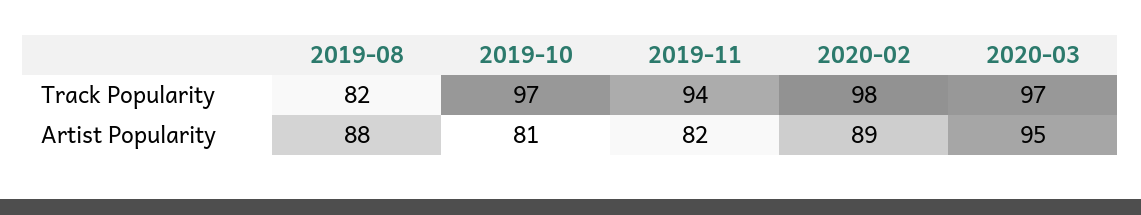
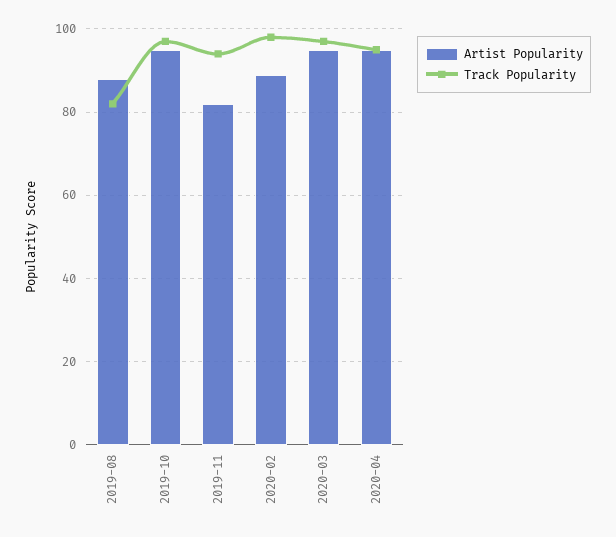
  {
    "Track Popularity": {
      "2019-08": 82,
      "2019-10": 97,
      "2019-11": 94,
      "2020-02": 98,
-     "2020-03": 97
+     "2020-03": 97,
+     "2020-04": 95
    },
    "Artist Popularity": {
      "2019-08": 88,
-     "2019-10": 81,
+     "2019-10": 95,
      "2019-11": 82,
      "2020-02": 89,
-     "2020-03": 95
+     "2020-03": 95,
+     "2020-04": 95
    }
  }

